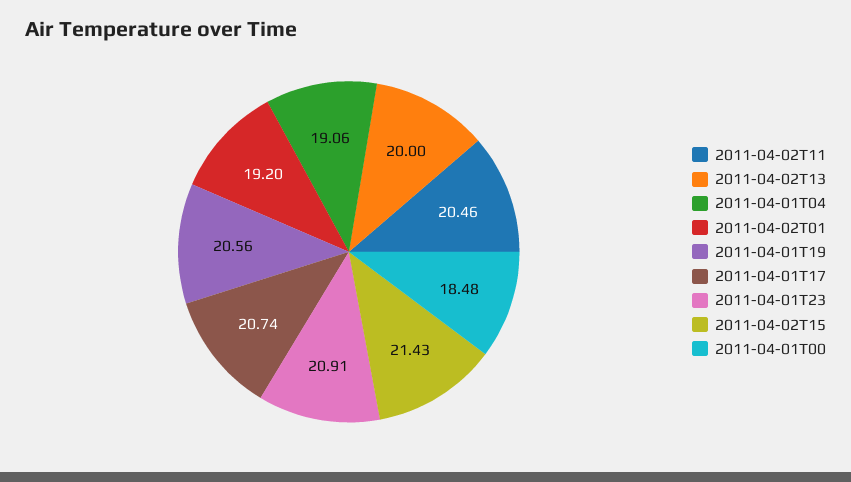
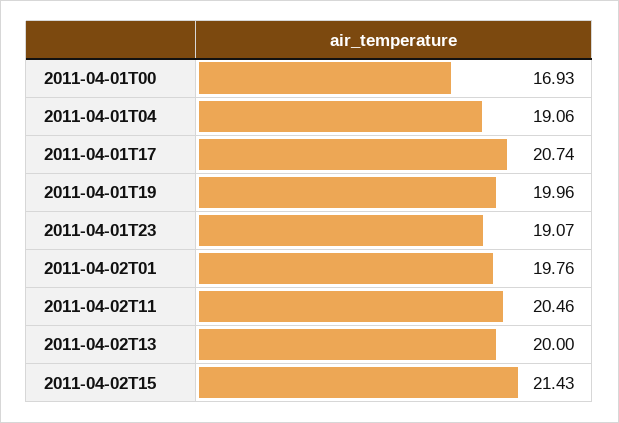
  {
    "2011-04-02T11": 20.46,
    "2011-04-02T13": 20,
    "2011-04-01T04": 19.06,
-   "2011-04-02T01": 19.2,
+   "2011-04-02T01": 19.76,
-   "2011-04-01T19": 20.56,
+   "2011-04-01T19": 19.96,
    "2011-04-01T17": 20.74,
-   "2011-04-01T23": 20.91,
+   "2011-04-01T23": 19.07,
    "2011-04-02T15": 21.43,
-   "2011-04-01T00": 18.48
+   "2011-04-01T00": 16.93
  }

